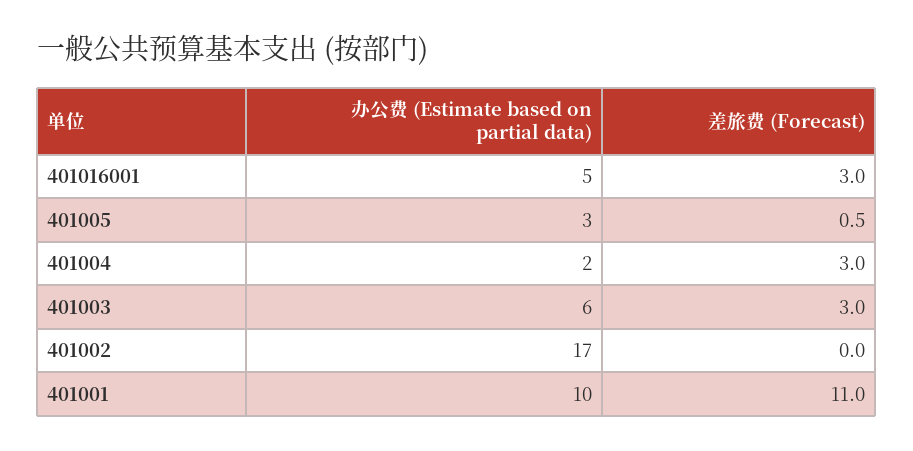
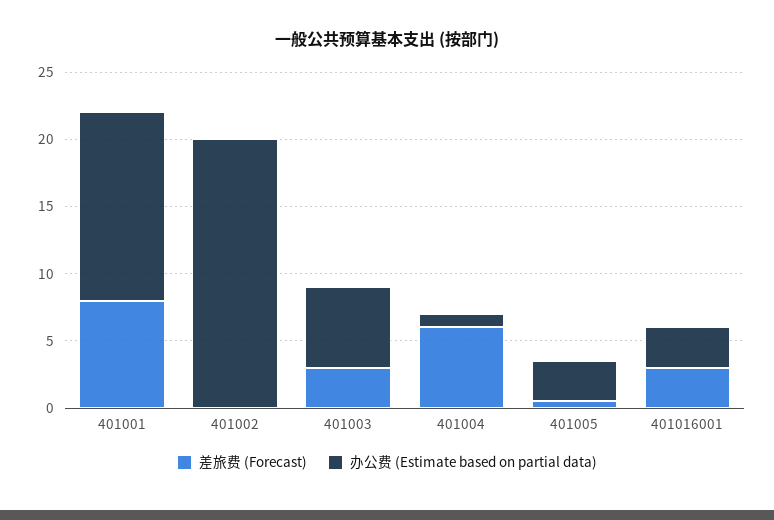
  {
    "办公费 (Estimate based on partial data)": {
-     "401016001": 5,
+     "401016001": 3,
      "401005": 3,
-     "401004": 2,
+     "401004": 1,
      "401003": 6,
-     "401002": 17,
+     "401002": 20,
-     "401001": 10
+     "401001": 14
    },
    "差旅费 (Forecast)": {
      "401016001": 3,
      "401005": 0.5,
-     "401004": 3,
+     "401004": 6,
      "401003": 3,
      "401002": 0,
-     "401001": 11
+     "401001": 8
    }
  }

